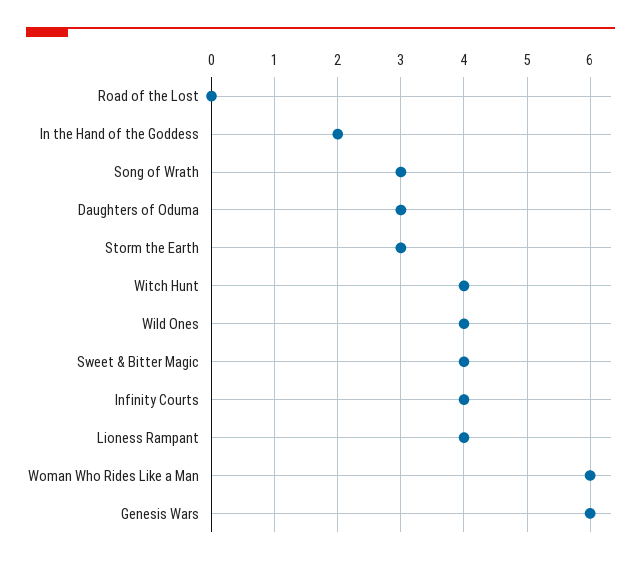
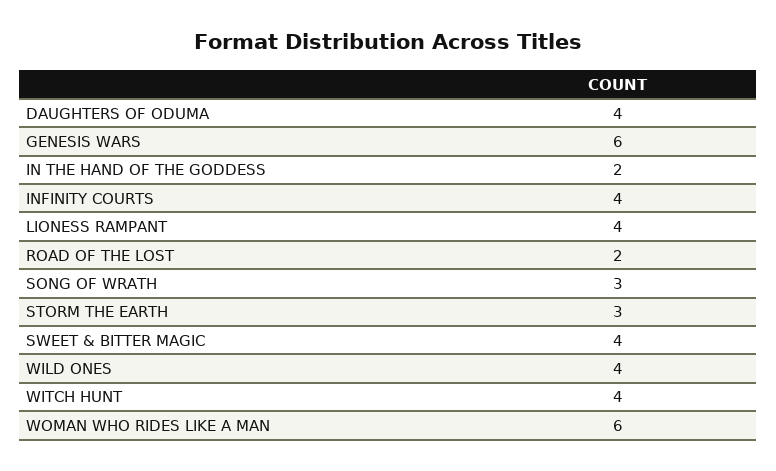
  {
-   "Road of the Lost": 0,
+   "Road of the Lost": 2,
    "In the Hand of the Goddess": 2,
    "Song of Wrath": 3,
-   "Daughters of Oduma": 3,
+   "Daughters of Oduma": 4,
    "Storm the Earth": 3,
    "Witch Hunt": 4,
    "Wild Ones": 4,
    "Sweet & Bitter Magic": 4,
    "Infinity Courts": 4,
    "Lioness Rampant": 4,
    "Woman Who Rides Like a Man": 6,
    "Genesis Wars": 6
  }

